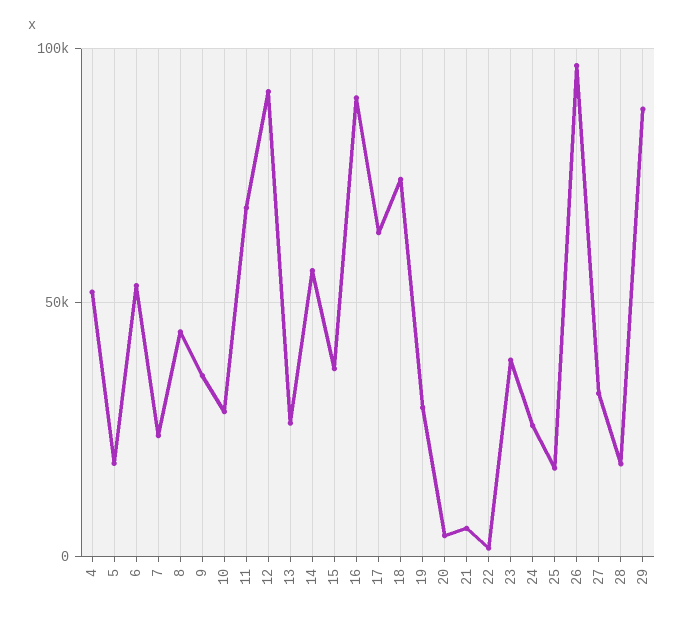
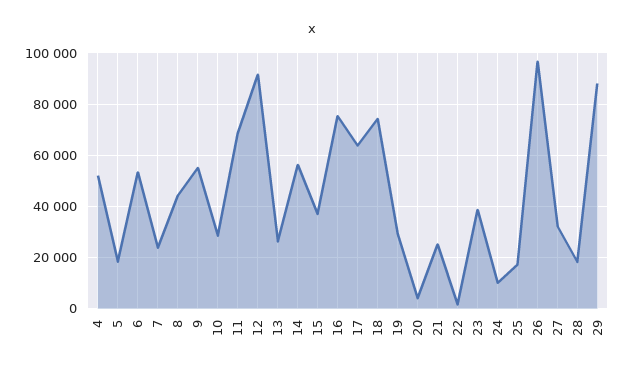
  {
    "4": 52500,
    "5": 17500,
    "6": 52500,
    "7": 22500,
    "8": 45000,
-   "9": 35000,
+   "9": 55000,
    "10": 27500,
    "11": 67500,
    "12": 92500,
    "13": 25000,
    "14": 57500,
    "15": 37500,
-   "16": 90000,
+   "16": 75000,
    "17": 62500,
    "18": 75000,
    "19": 30000,
    "20": 5000,
-   "21": 5000,
+   "21": 25000,
    "22": 2500,
    "23": 37500,
-   "24": 25000,
+   "24": 10000,
    "25": 17500,
    "26": 97500,
    "27": 32500,
    "28": 17500,
    "29": 87500
  }

